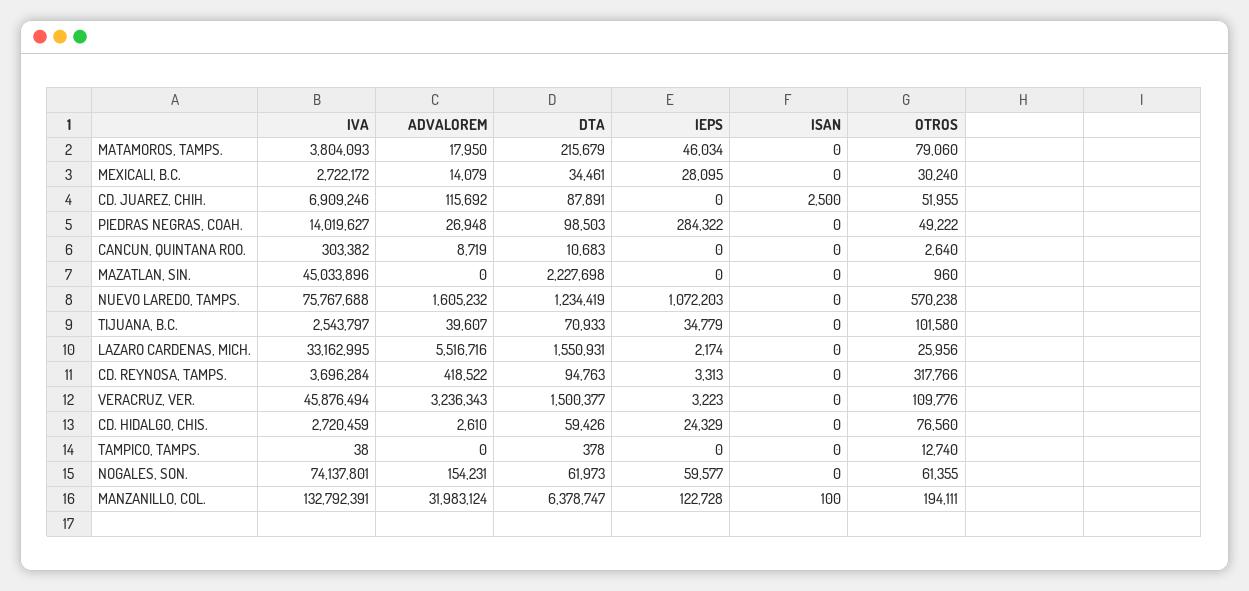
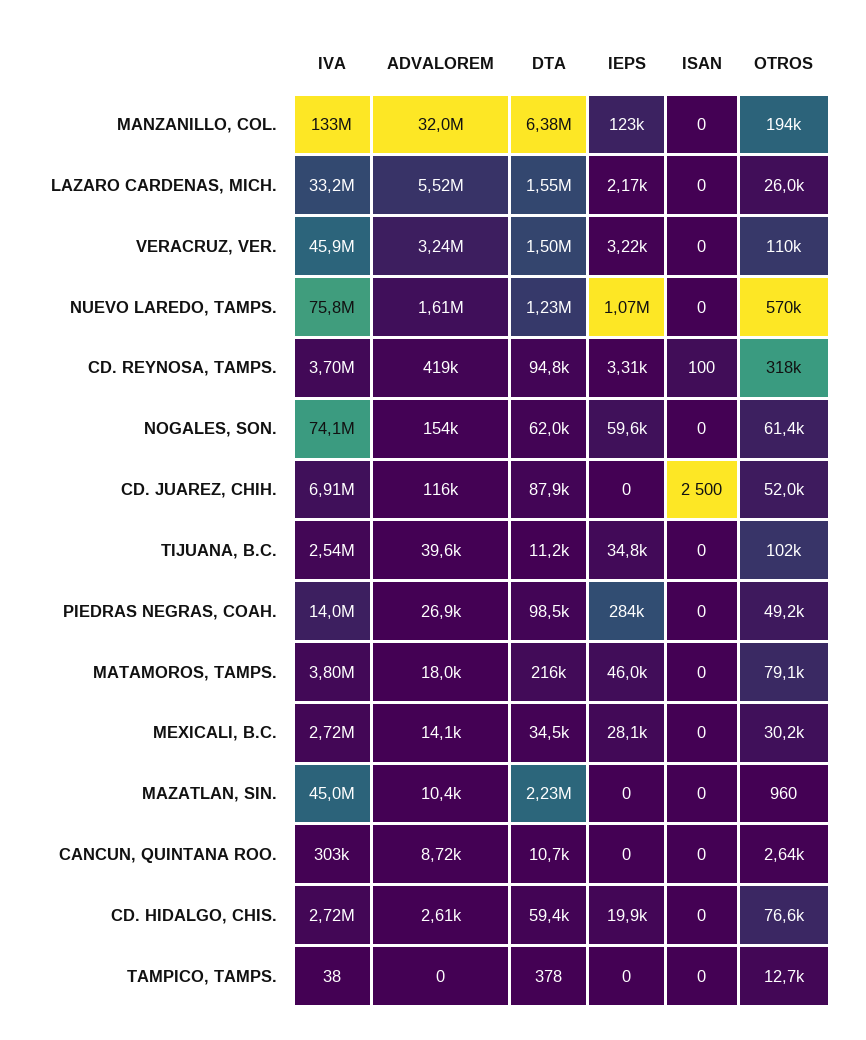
  {
    "IVA": {
      "MATAMOROS, TAMPS.": 3804093,
      "MEXICALI, B.C.": 2722172,
      "CD. JUAREZ, CHIH.": 6909246,
      "PIEDRAS NEGRAS, COAH.": 14019627,
      "CANCUN, QUINTANA ROO.": 303382,
      "MAZATLAN, SIN.": 45033896,
      "NUEVO LAREDO, TAMPS.": 75767688,
      "TIJUANA, B.C.": 2543797,
      "LAZARO CARDENAS, MICH.": 33162995,
      "CD. REYNOSA, TAMPS.": 3696284,
      "VERACRUZ, VER.": 45876494,
      "CD. HIDALGO, CHIS.": 2720459,
      "TAMPICO, TAMPS.": 38,
      "NOGALES, SON.": 74137801,
      "MANZANILLO, COL.": 132792391
    },
    "ADVALOREM": {
      "MATAMOROS, TAMPS.": 17950,
      "MEXICALI, B.C.": 14079,
      "CD. JUAREZ, CHIH.": 115692,
      "PIEDRAS NEGRAS, COAH.": 26948,
      "CANCUN, QUINTANA ROO.": 8719,
-     "MAZATLAN, SIN.": 0,
+     "MAZATLAN, SIN.": 10400,
      "NUEVO LAREDO, TAMPS.": 1605232,
      "TIJUANA, B.C.": 39607,
      "LAZARO CARDENAS, MICH.": 5516716,
      "CD. REYNOSA, TAMPS.": 418522,
      "VERACRUZ, VER.": 3236343,
      "CD. HIDALGO, CHIS.": 2610,
      "TAMPICO, TAMPS.": 0,
      "NOGALES, SON.": 154231,
      "MANZANILLO, COL.": 31983124
    },
    "DTA": {
      "MATAMOROS, TAMPS.": 215679,
      "MEXICALI, B.C.": 34461,
      "CD. JUAREZ, CHIH.": 87891,
      "PIEDRAS NEGRAS, COAH.": 98503,
      "CANCUN, QUINTANA ROO.": 10683,
      "MAZATLAN, SIN.": 2227698,
      "NUEVO LAREDO, TAMPS.": 1234419,
-     "TIJUANA, B.C.": 70933,
+     "TIJUANA, B.C.": 11200,
      "LAZARO CARDENAS, MICH.": 1550931,
      "CD. REYNOSA, TAMPS.": 94763,
      "VERACRUZ, VER.": 1500377,
      "CD. HIDALGO, CHIS.": 59426,
      "TAMPICO, TAMPS.": 378,
      "NOGALES, SON.": 61973,
      "MANZANILLO, COL.": 6378747
    },
    "IEPS": {
      "MATAMOROS, TAMPS.": 46034,
      "MEXICALI, B.C.": 28095,
      "CD. JUAREZ, CHIH.": 0,
      "PIEDRAS NEGRAS, COAH.": 284322,
      "CANCUN, QUINTANA ROO.": 0,
      "MAZATLAN, SIN.": 0,
      "NUEVO LAREDO, TAMPS.": 1072203,
      "TIJUANA, B.C.": 34779,
      "LAZARO CARDENAS, MICH.": 2174,
      "CD. REYNOSA, TAMPS.": 3313,
      "VERACRUZ, VER.": 3223,
-     "CD. HIDALGO, CHIS.": 24329,
+     "CD. HIDALGO, CHIS.": 19900,
      "TAMPICO, TAMPS.": 0,
      "NOGALES, SON.": 59577,
      "MANZANILLO, COL.": 122728
    },
    "ISAN": {
      "MATAMOROS, TAMPS.": 0,
      "MEXICALI, B.C.": 0,
      "CD. JUAREZ, CHIH.": 2500,
      "PIEDRAS NEGRAS, COAH.": 0,
      "CANCUN, QUINTANA ROO.": 0,
      "MAZATLAN, SIN.": 0,
      "NUEVO LAREDO, TAMPS.": 0,
      "TIJUANA, B.C.": 0,
      "LAZARO CARDENAS, MICH.": 0,
-     "CD. REYNOSA, TAMPS.": 0,
+     "CD. REYNOSA, TAMPS.": 100,
      "VERACRUZ, VER.": 0,
      "CD. HIDALGO, CHIS.": 0,
      "TAMPICO, TAMPS.": 0,
      "NOGALES, SON.": 0,
-     "MANZANILLO, COL.": 100
+     "MANZANILLO, COL.": 0
    },
    "OTROS": {
      "MATAMOROS, TAMPS.": 79060,
      "MEXICALI, B.C.": 30240,
      "CD. JUAREZ, CHIH.": 51955,
      "PIEDRAS NEGRAS, COAH.": 49222,
      "CANCUN, QUINTANA ROO.": 2640,
      "MAZATLAN, SIN.": 960,
      "NUEVO LAREDO, TAMPS.": 570238,
      "TIJUANA, B.C.": 101580,
      "LAZARO CARDENAS, MICH.": 25956,
      "CD. REYNOSA, TAMPS.": 317766,
      "VERACRUZ, VER.": 109776,
      "CD. HIDALGO, CHIS.": 76560,
      "TAMPICO, TAMPS.": 12740,
      "NOGALES, SON.": 61355,
      "MANZANILLO, COL.": 194111
    }
  }

